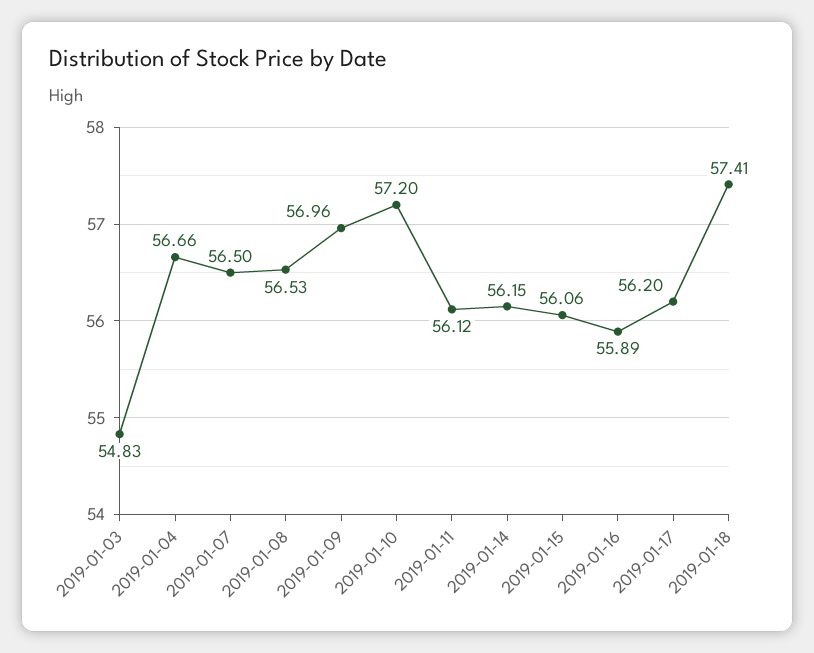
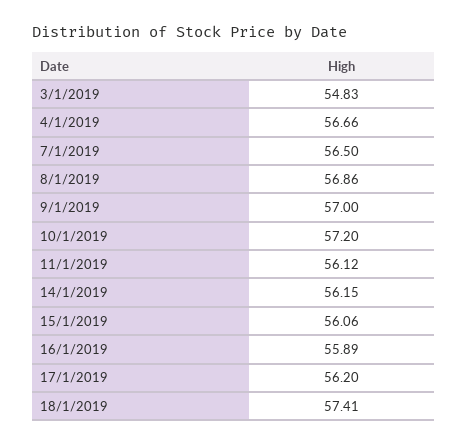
  {
    "2019-01-03": 54.83,
    "2019-01-04": 56.66,
    "2019-01-07": 56.5,
-   "2019-01-08": 56.53,
+   "2019-01-08": 56.86,
-   "2019-01-09": 56.96,
+   "2019-01-09": 57,
    "2019-01-10": 57.2,
    "2019-01-11": 56.12,
    "2019-01-14": 56.15,
    "2019-01-15": 56.06,
    "2019-01-16": 55.89,
    "2019-01-17": 56.2,
    "2019-01-18": 57.41
  }

